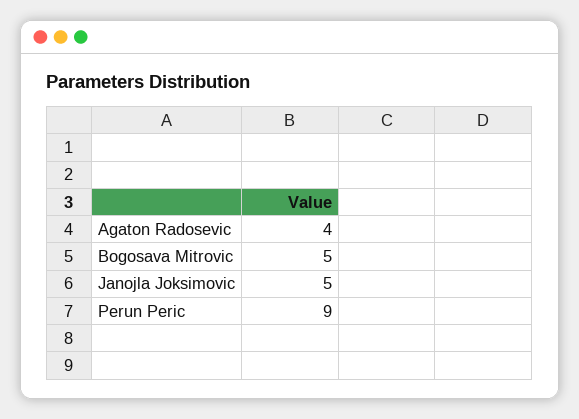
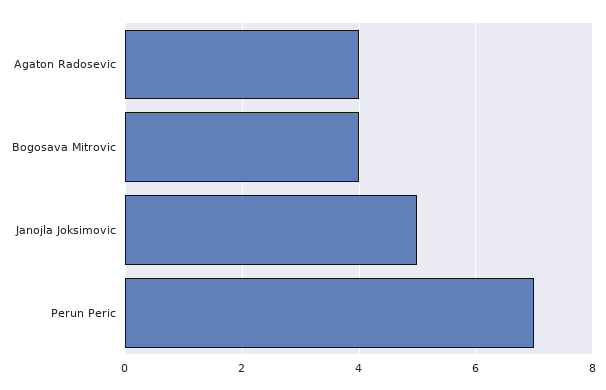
  {
    "Agaton Radosevic": 4,
-   "Bogosava Mitrovic": 5,
+   "Bogosava Mitrovic": 4,
    "Janojla Joksimovic": 5,
-   "Perun Peric": 9
+   "Perun Peric": 7
  }

